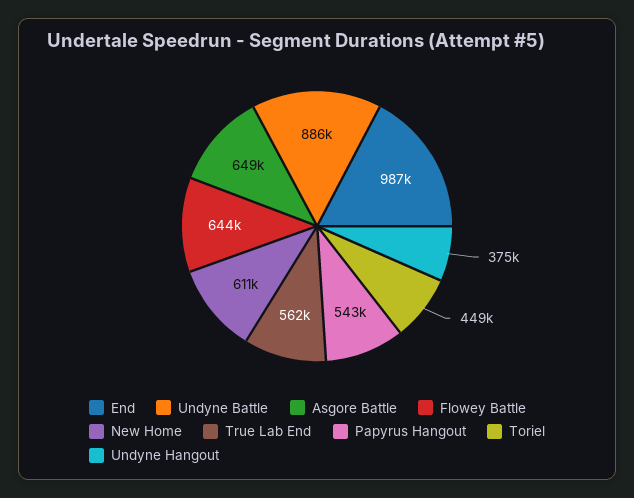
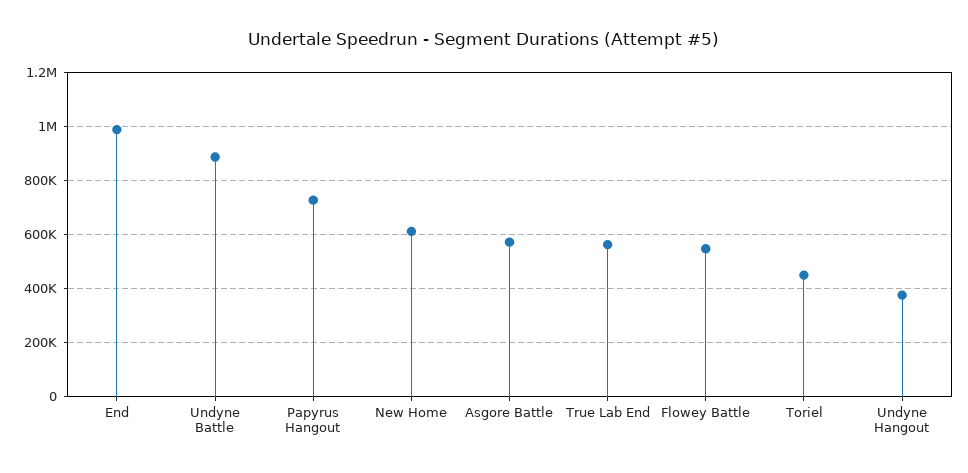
  {
    "End": 987000,
    "Undyne Battle": 886000,
-   "Asgore Battle": 649000,
+   "Asgore Battle": 575000,
-   "Flowey Battle": 644000,
+   "Flowey Battle": 550000,
    "New Home": 611000,
    "True Lab End": 562000,
-   "Papyrus Hangout": 543000,
+   "Papyrus Hangout": 725000,
    "Toriel": 449000,
    "Undyne Hangout": 375000
  }

